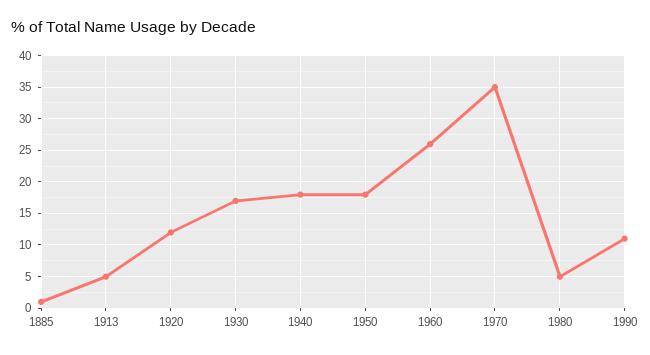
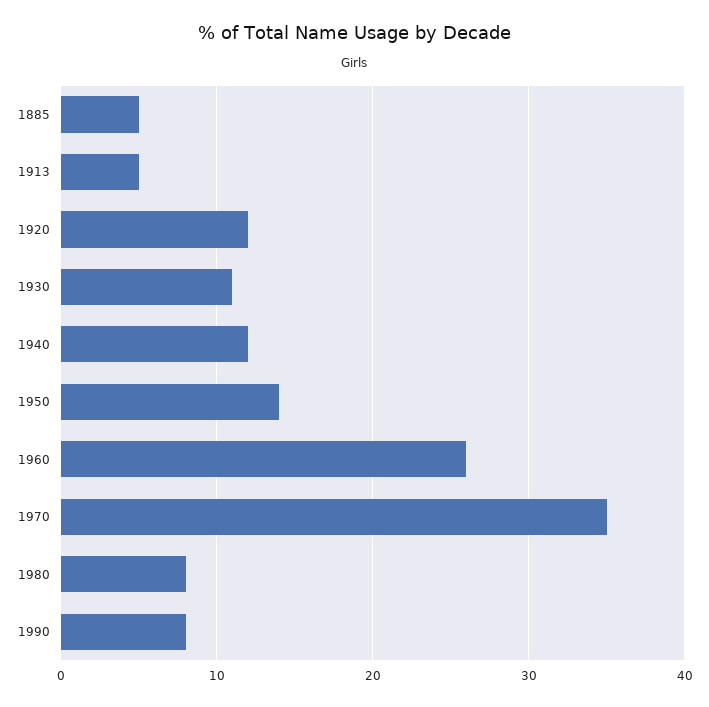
  {
-   "1885": 1,
+   "1885": 5,
    "1913": 5,
    "1920": 12,
-   "1930": 17,
+   "1930": 11,
-   "1940": 18,
+   "1940": 12,
-   "1950": 18,
+   "1950": 14,
    "1960": 26,
    "1970": 35,
-   "1980": 5,
+   "1980": 8,
-   "1990": 11
+   "1990": 8
  }

